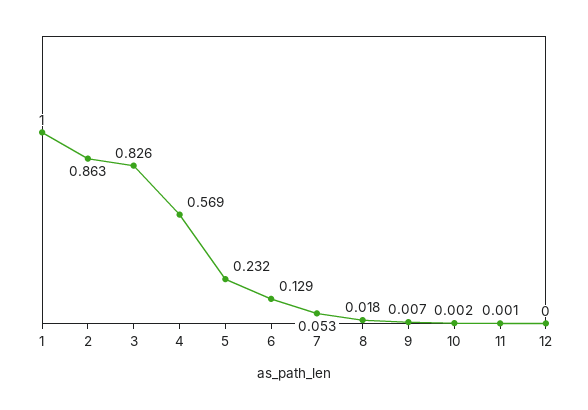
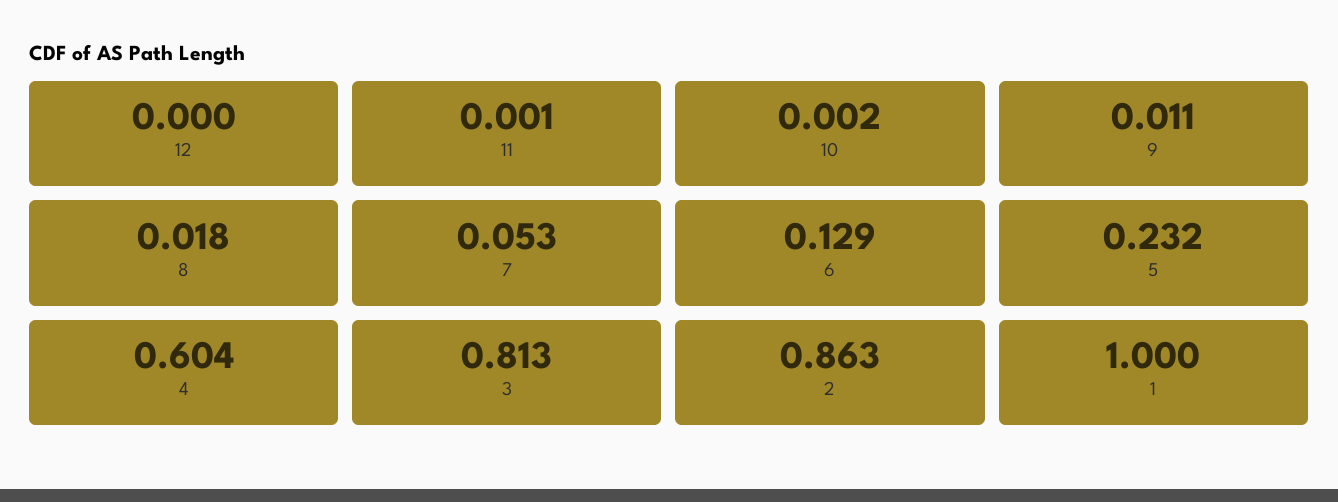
  {
    "1": 1,
    "2": 0.863,
-   "3": 0.826,
+   "3": 0.813,
-   "4": 0.569,
+   "4": 0.604,
    "5": 0.232,
    "6": 0.129,
    "7": 0.053,
    "8": 0.018,
-   "9": 0.007,
+   "9": 0.011,
    "10": 0.002,
    "11": 0.001,
    "12": 0
  }

